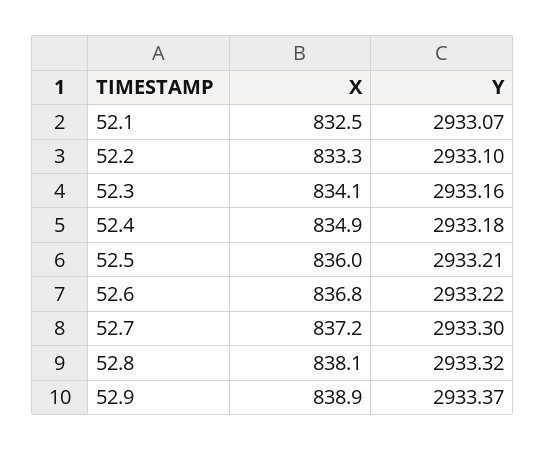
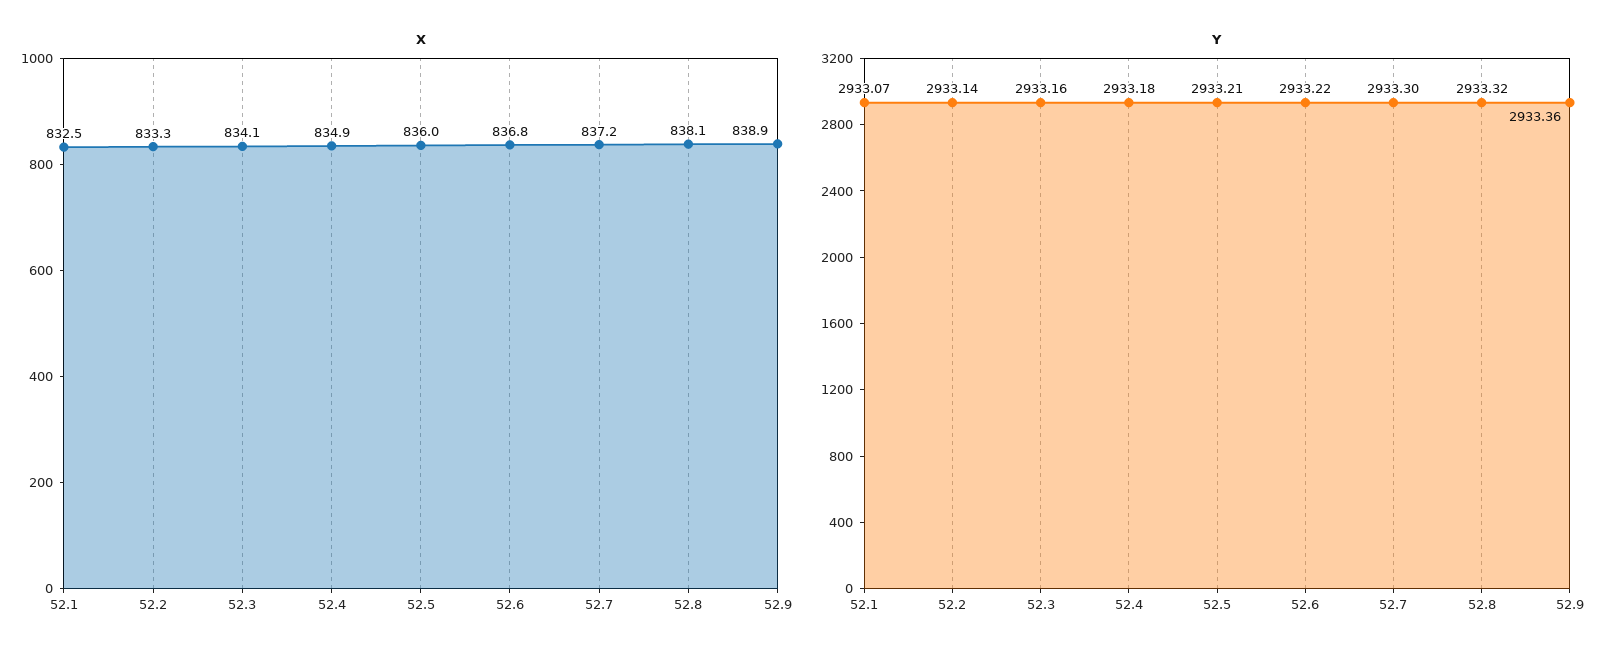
  {
    "X": {
      "52.1": 832.5,
      "52.2": 833.3,
      "52.3": 834.1,
      "52.4": 834.9,
      "52.5": 836,
      "52.6": 836.8,
      "52.7": 837.2,
      "52.8": 838.1,
      "52.9": 838.9
    },
    "Y": {
      "52.1": 2933.07,
-     "52.2": 2933.1,
+     "52.2": 2933.14,
      "52.3": 2933.16,
      "52.4": 2933.18,
      "52.5": 2933.21,
      "52.6": 2933.22,
      "52.7": 2933.3,
      "52.8": 2933.32,
-     "52.9": 2933.37
+     "52.9": 2933.36
    }
  }

